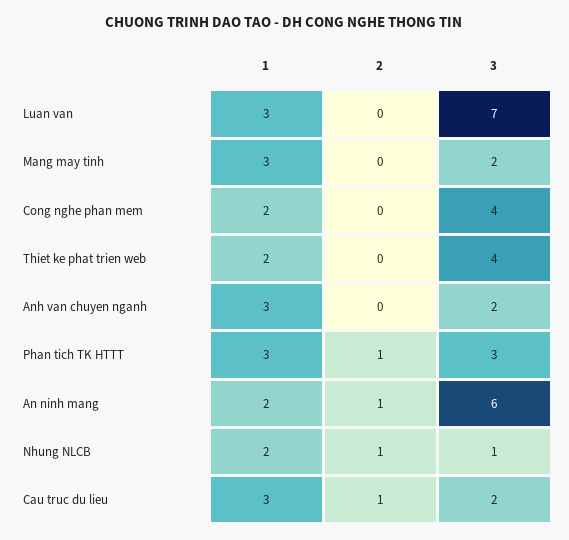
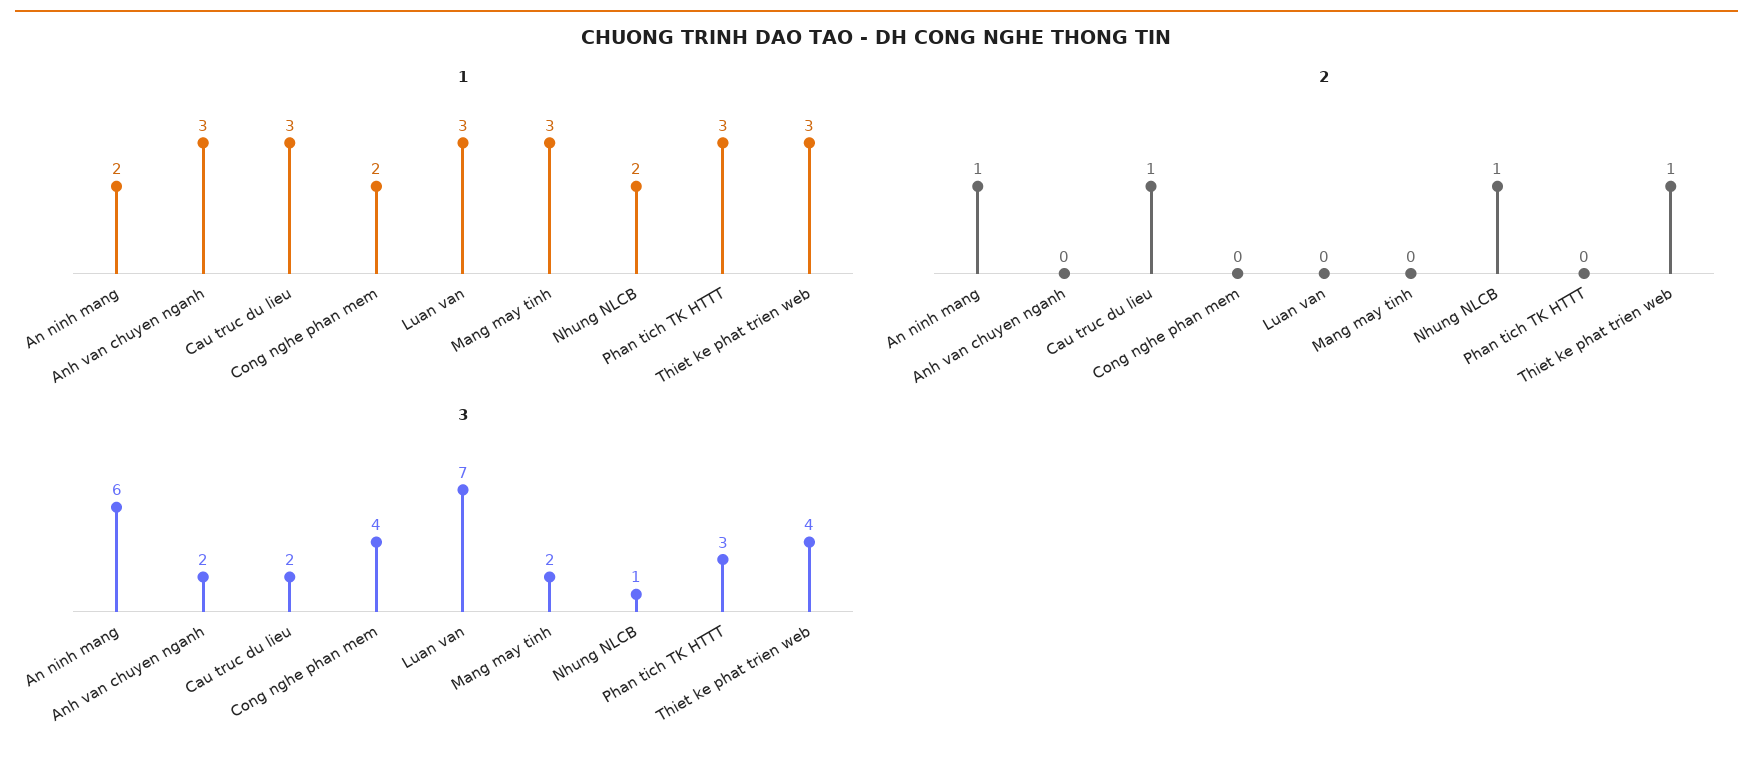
  {
    "1": {
      "Luan van": 3,
      "Mang may tinh": 3,
      "Cong nghe phan mem": 2,
-     "Thiet ke phat trien web": 2,
+     "Thiet ke phat trien web": 3,
      "Anh van chuyen nganh": 3,
      "Phan tich TK HTTT": 3,
      "An ninh mang": 2,
      "Nhung NLCB": 2,
      "Cau truc du lieu": 3
    },
    "2": {
      "Luan van": 0,
      "Mang may tinh": 0,
      "Cong nghe phan mem": 0,
-     "Thiet ke phat trien web": 0,
+     "Thiet ke phat trien web": 1,
      "Anh van chuyen nganh": 0,
-     "Phan tich TK HTTT": 1,
+     "Phan tich TK HTTT": 0,
      "An ninh mang": 1,
      "Nhung NLCB": 1,
      "Cau truc du lieu": 1
    },
    "3": {
      "Luan van": 7,
      "Mang may tinh": 2,
      "Cong nghe phan mem": 4,
      "Thiet ke phat trien web": 4,
      "Anh van chuyen nganh": 2,
      "Phan tich TK HTTT": 3,
      "An ninh mang": 6,
      "Nhung NLCB": 1,
      "Cau truc du lieu": 2
    }
  }

